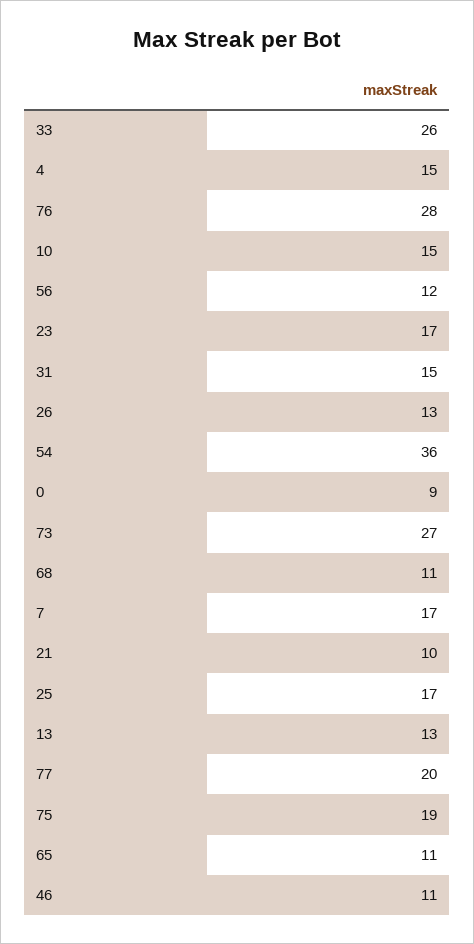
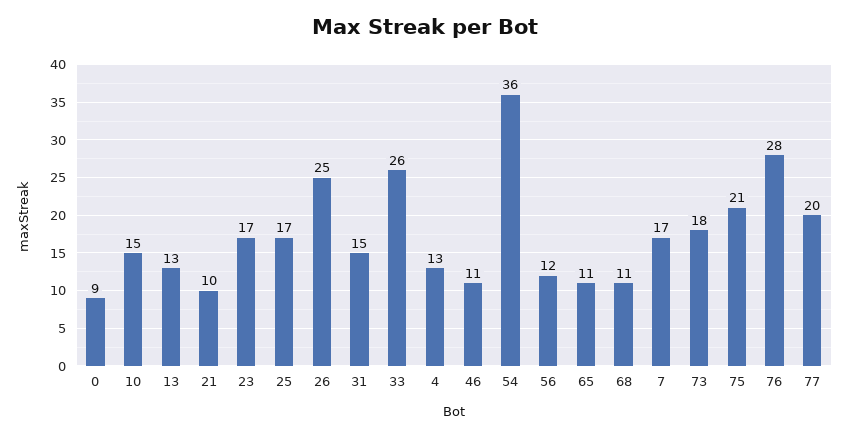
  {
    "33": 26,
-   "4": 15,
+   "4": 13,
    "76": 28,
    "10": 15,
    "56": 12,
    "23": 17,
    "31": 15,
-   "26": 13,
+   "26": 25,
    "54": 36,
    "0": 9,
-   "73": 27,
+   "73": 18,
    "68": 11,
    "7": 17,
    "21": 10,
    "25": 17,
    "13": 13,
    "77": 20,
-   "75": 19,
+   "75": 21,
    "65": 11,
    "46": 11
  }

